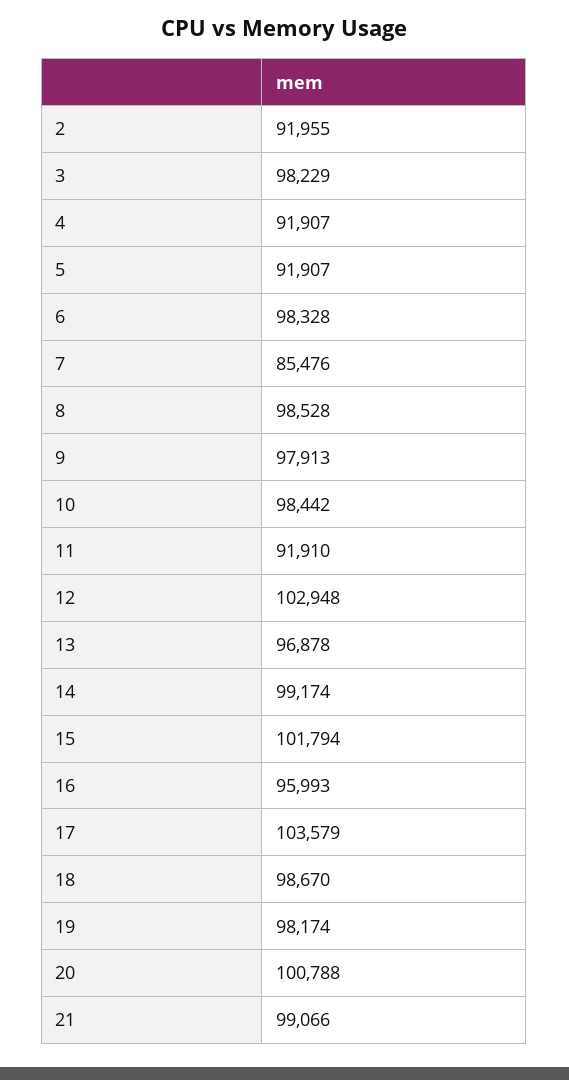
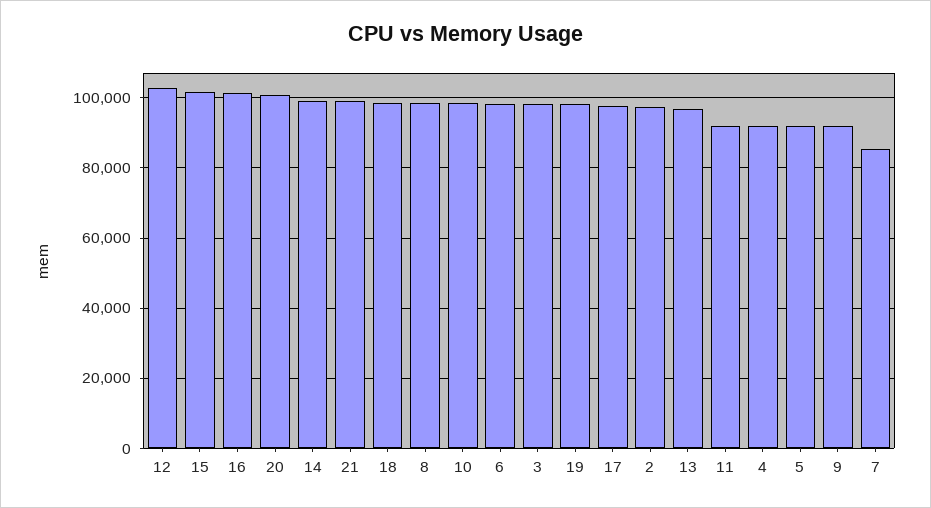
  {
-   "2": 91955,
+   "2": 98000,
    "3": 98229,
    "4": 91907,
    "5": 91907,
    "6": 98328,
    "7": 85476,
    "8": 98528,
-   "9": 97913,
+   "9": 92000,
    "10": 98442,
    "11": 91910,
    "12": 102948,
    "13": 96878,
    "14": 99174,
    "15": 101794,
-   "16": 95993,
+   "16": 102000,
-   "17": 103579,
+   "17": 98000,
    "18": 98670,
    "19": 98174,
    "20": 100788,
    "21": 99066
  }

